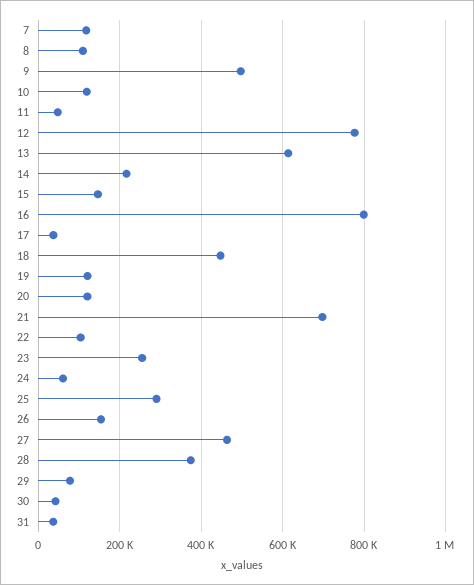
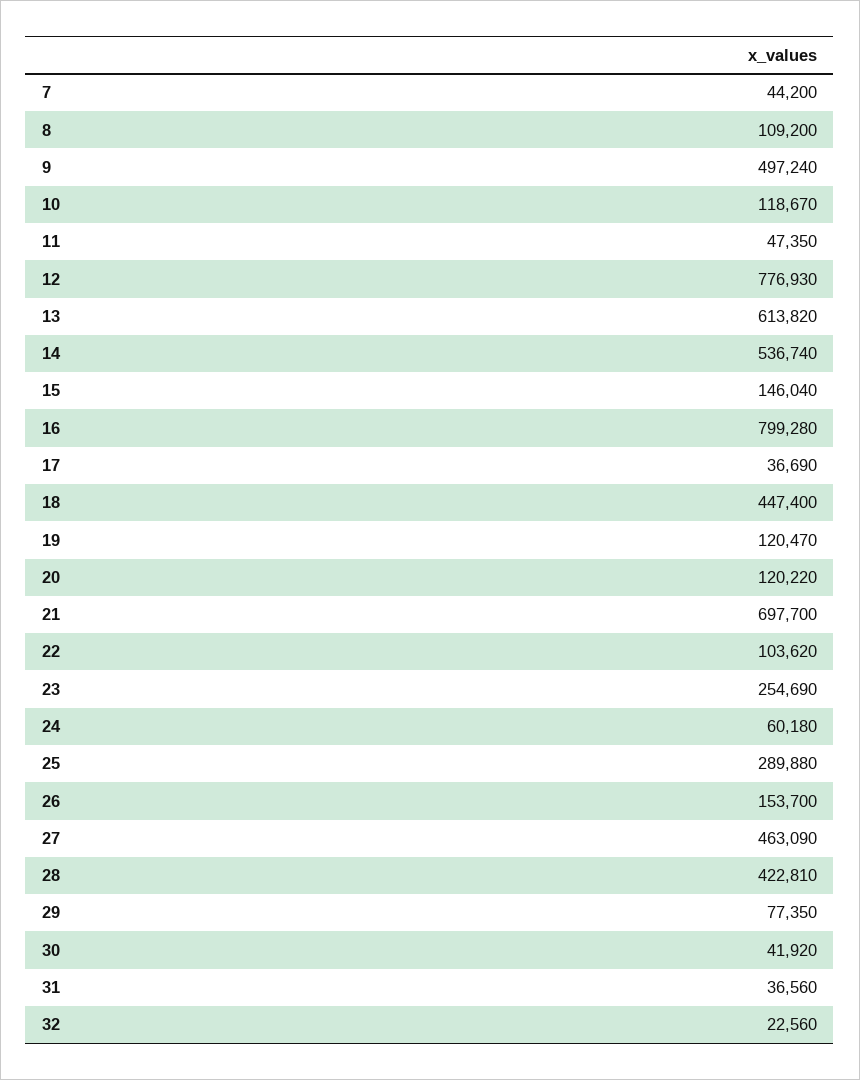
  {
-   "7": 120000,
+   "7": 44200,
    "8": 109200,
    "9": 497240,
    "10": 118670,
    "11": 47350,
    "12": 776930,
    "13": 613820,
-   "14": 220000,
+   "14": 536740,
    "15": 146040,
    "16": 799280,
    "17": 36690,
    "18": 447400,
    "19": 120470,
    "20": 120220,
    "21": 697700,
    "22": 103620,
    "23": 254690,
    "24": 60180,
    "25": 289880,
    "26": 153700,
    "27": 463090,
-   "28": 380000,
+   "28": 422810,
    "29": 77350,
    "30": 41920,
-   "31": 36560
+   "31": 36560,
+   "32": 22560
  }

